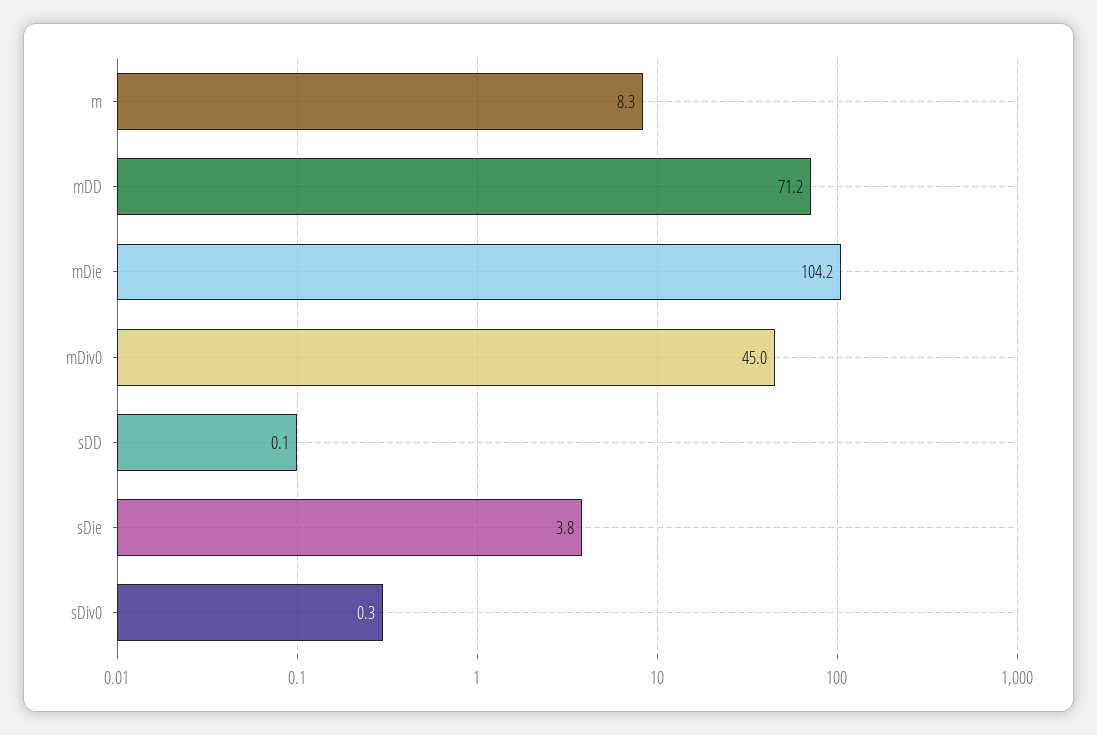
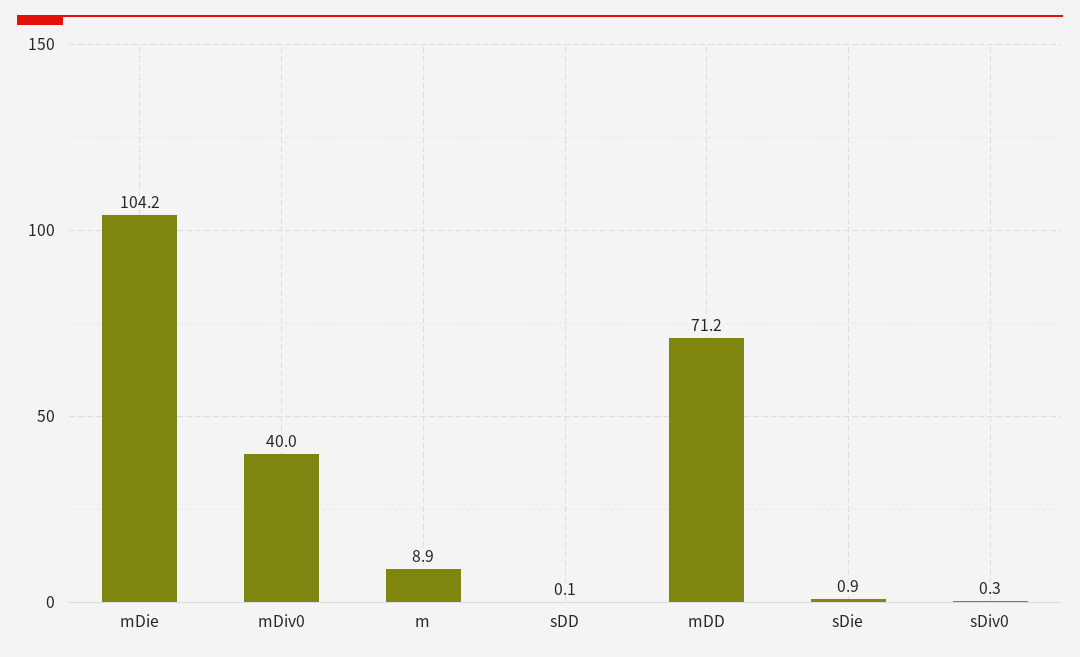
  {
-   "m": 8.3,
+   "m": 8.9,
    "mDD": 71.2,
    "mDie": 104.2,
-   "mDiv0": 45,
+   "mDiv0": 40,
    "sDD": 0.1,
-   "sDie": 3.8,
+   "sDie": 0.9,
    "sDiv0": 0.3
  }

